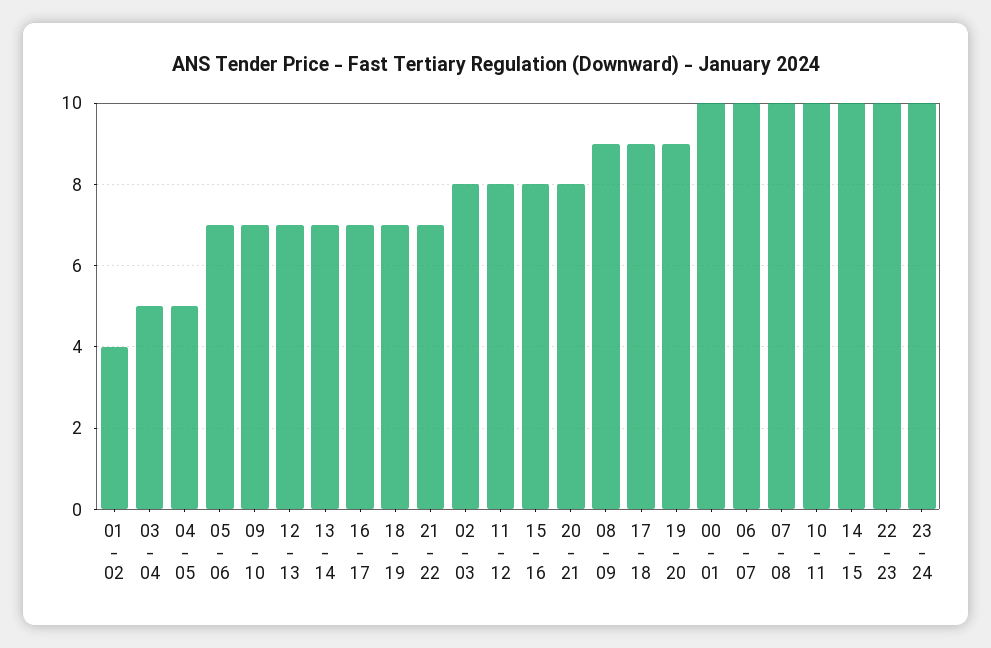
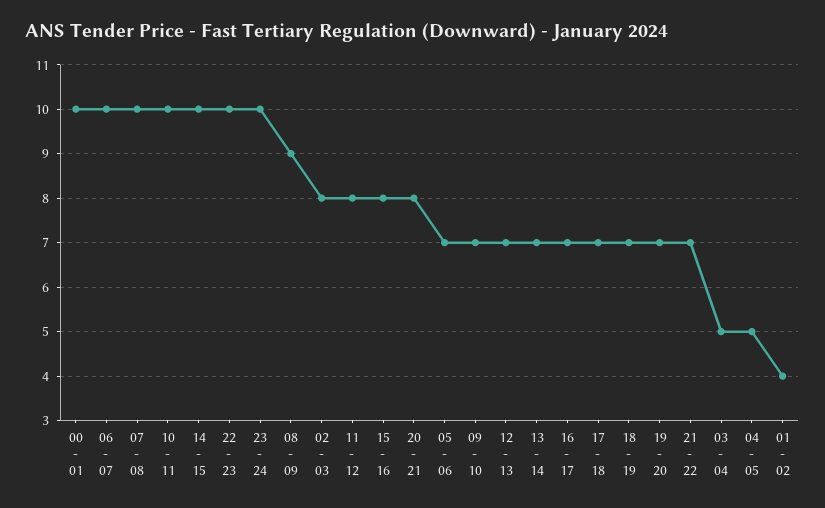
  {
    "01 - 02": 4,
    "03 - 04": 5,
    "04 - 05": 5,
    "05 - 06": 7,
    "09 - 10": 7,
    "12 - 13": 7,
    "13 - 14": 7,
    "16 - 17": 7,
    "18 - 19": 7,
    "21 - 22": 7,
    "02 - 03": 8,
    "11 - 12": 8,
    "15 - 16": 8,
    "20 - 21": 8,
    "08 - 09": 9,
-   "17 - 18": 9,
+   "17 - 18": 7,
-   "19 - 20": 9,
+   "19 - 20": 7,
    "00 - 01": 10,
    "06 - 07": 10,
    "07 - 08": 10,
    "10 - 11": 10,
    "14 - 15": 10,
    "22 - 23": 10,
    "23 - 24": 10
  }

